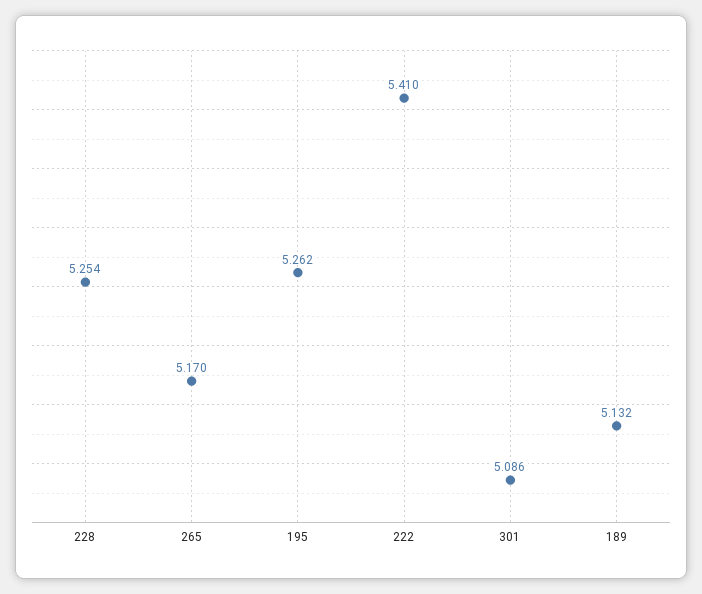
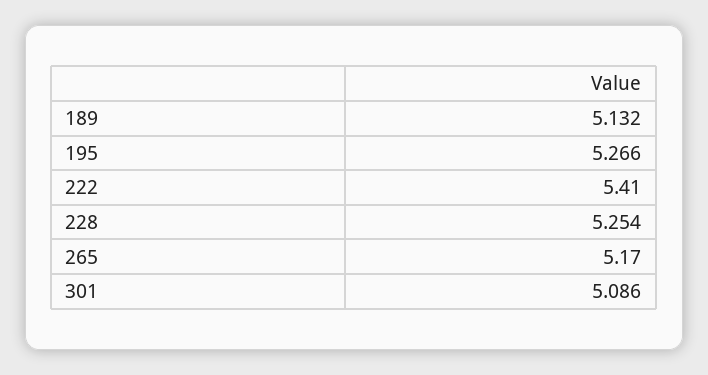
  {
    "228": 5.254,
    "265": 5.17,
-   "195": 5.262,
+   "195": 5.266,
    "222": 5.41,
    "301": 5.086,
    "189": 5.132
  }

